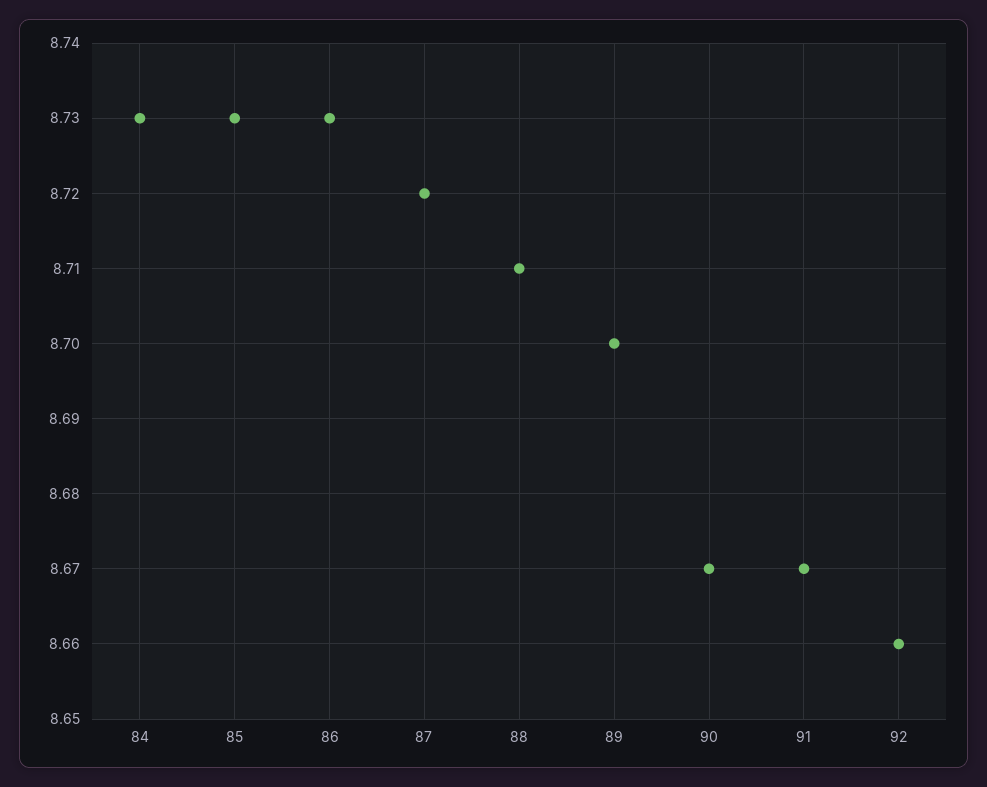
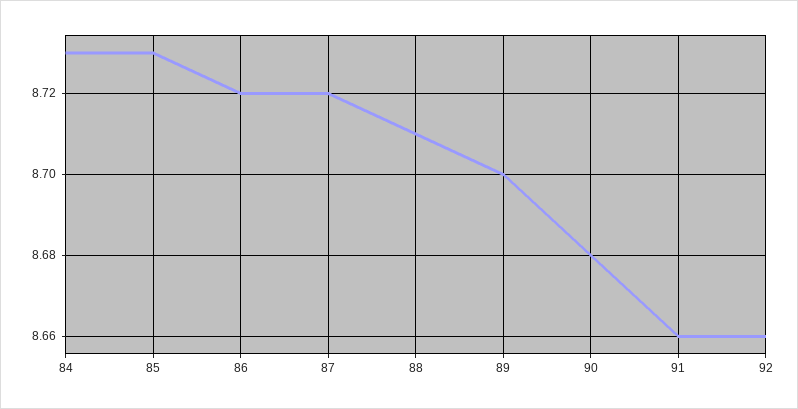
  {
    "84": 8.73,
    "85": 8.73,
-   "86": 8.73,
+   "86": 8.72,
    "87": 8.72,
    "88": 8.71,
    "89": 8.7,
-   "90": 8.67,
+   "90": 8.68,
-   "91": 8.67,
+   "91": 8.66,
    "92": 8.66
  }

